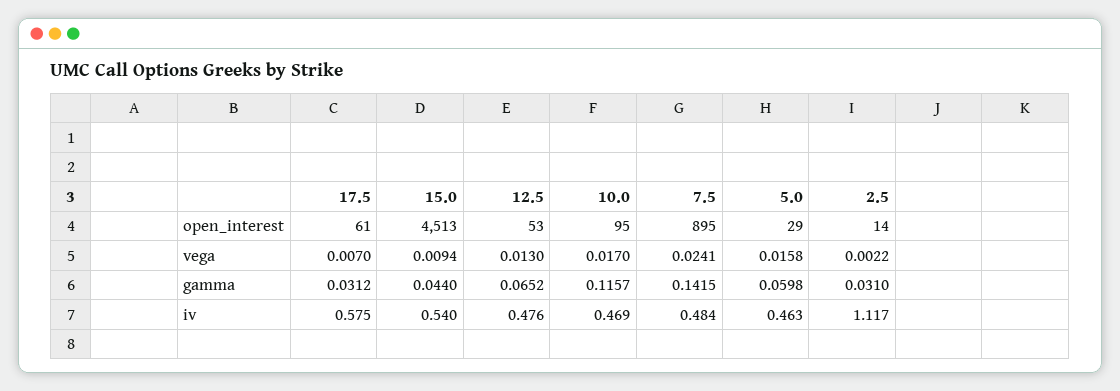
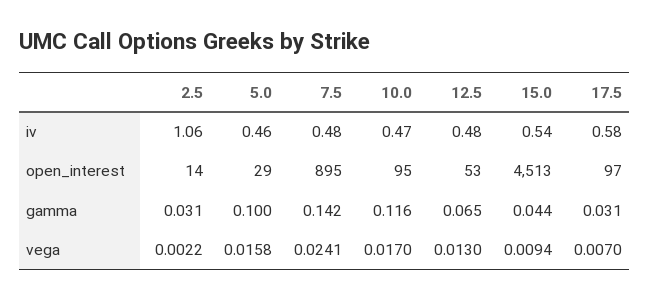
  {
    "17.5": {
-     "open_interest": 61,
+     "open_interest": 97,
      "vega": 0.007,
      "gamma": 0.0312,
      "iv": 0.575
    },
    "15.0": {
      "open_interest": 4513,
      "vega": 0.0094,
      "gamma": 0.044,
      "iv": 0.54
    },
    "12.5": {
      "open_interest": 53,
      "vega": 0.013,
      "gamma": 0.0652,
      "iv": 0.476
    },
    "10.0": {
      "open_interest": 95,
      "vega": 0.017,
      "gamma": 0.1157,
      "iv": 0.469
    },
    "7.5": {
      "open_interest": 895,
      "vega": 0.0241,
      "gamma": 0.1415,
      "iv": 0.484
    },
    "5.0": {
      "open_interest": 29,
      "vega": 0.0158,
-     "gamma": 0.0598,
+     "gamma": 0.1,
      "iv": 0.463
    },
    "2.5": {
      "open_interest": 14,
      "vega": 0.0022,
      "gamma": 0.031,
-     "iv": 1.117
+     "iv": 1.06
    }
  }

